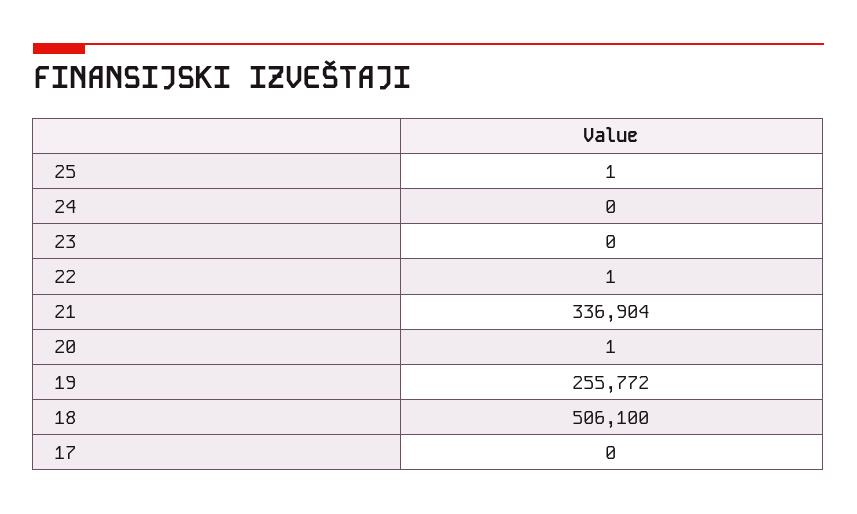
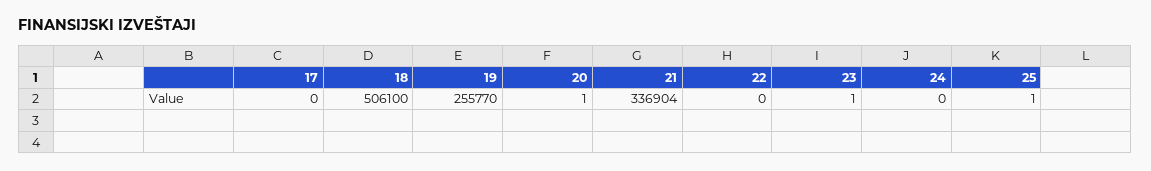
  {
    "25": 1,
    "24": 0,
-   "23": 0,
+   "23": 1,
-   "22": 1,
+   "22": 0,
    "21": 336904,
    "20": 1,
-   "19": 255772,
+   "19": 255770,
    "18": 506100,
    "17": 0
  }

